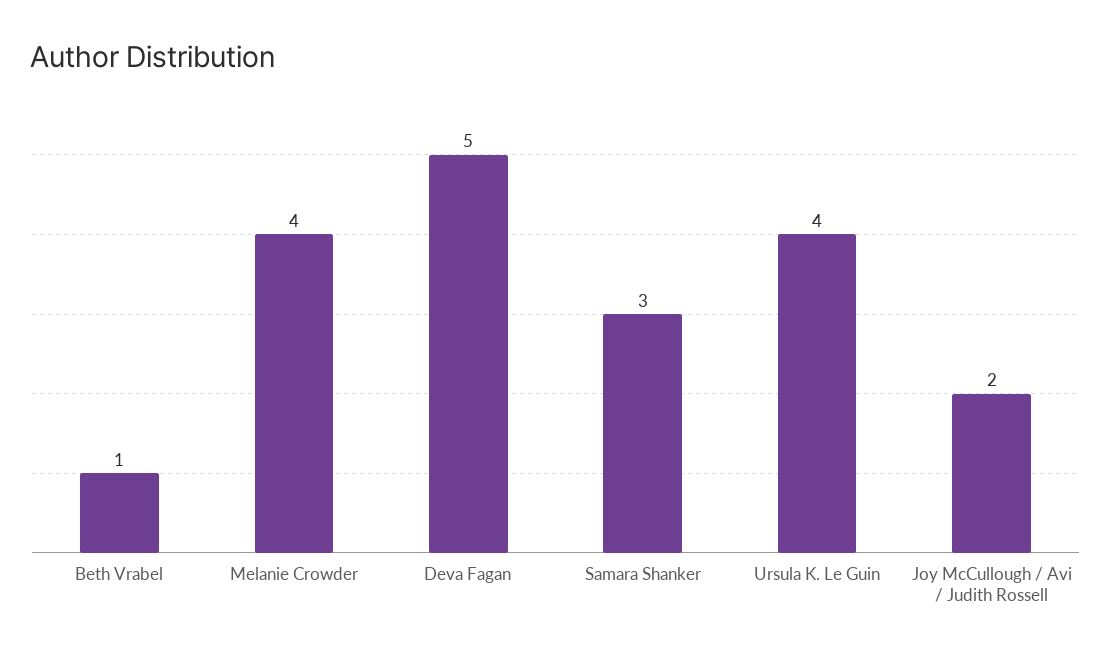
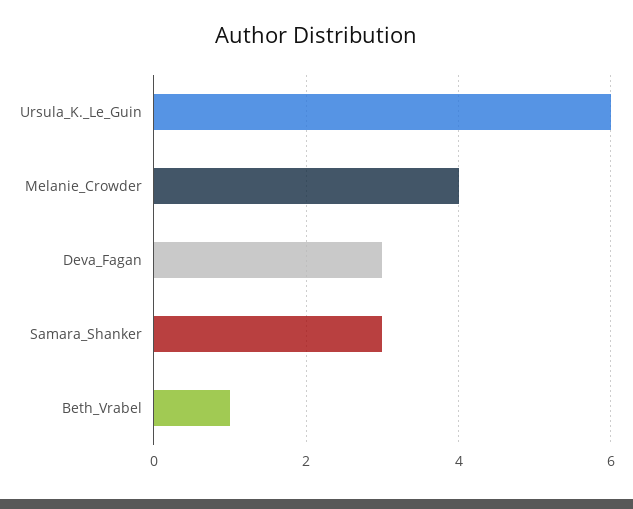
  {
    "Beth Vrabel": 1,
    "Melanie Crowder": 4,
-   "Deva Fagan": 5,
+   "Deva Fagan": 3,
    "Samara Shanker": 3,
-   "Ursula K. Le Guin": 4,
+   "Ursula K. Le Guin": 6
-   "Joy McCullough / Avi / Judith Rossell": 2
  }

